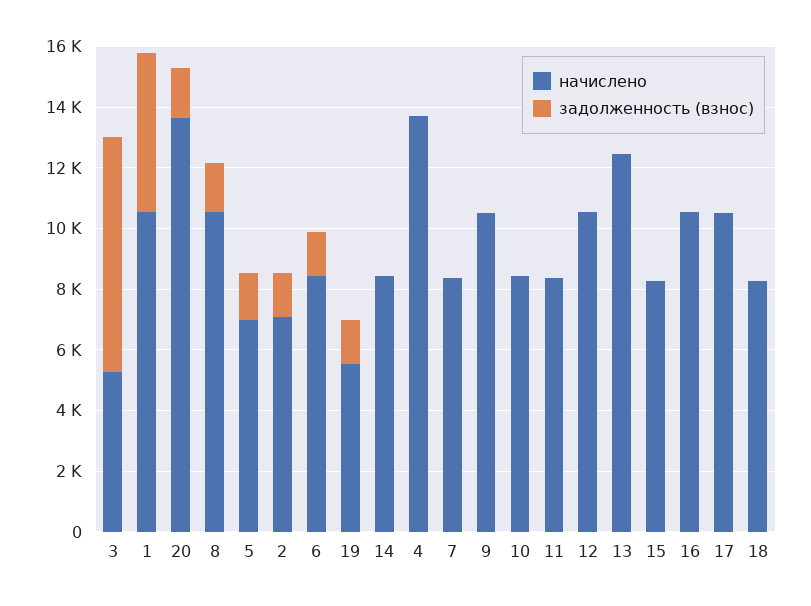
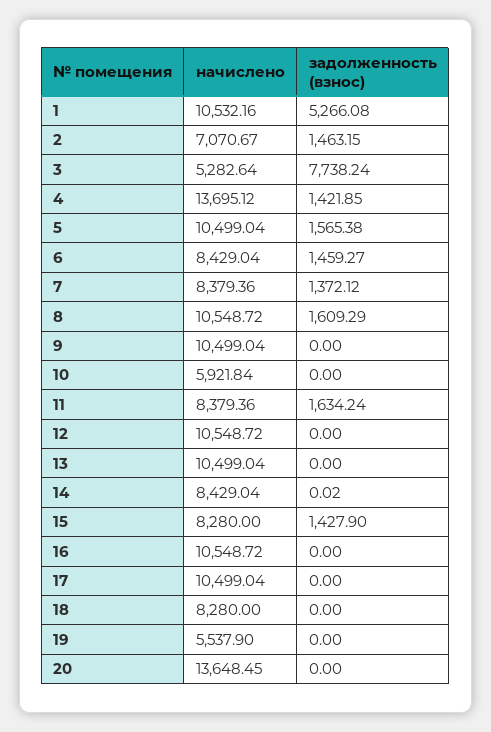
  {
    "начислено": {
      "3": 5282.64,
      "1": 10532.16,
      "20": 13648.45,
      "8": 10548.72,
-     "5": 7000,
+     "5": 10499.04,
      "2": 7070.67,
      "6": 8429.04,
      "19": 5537.9,
      "14": 8429.04,
      "4": 13695.12,
      "7": 8379.36,
      "9": 10499.04,
-     "10": 8500,
+     "10": 5921.84,
      "11": 8379.36,
      "12": 10548.72,
-     "13": 12500,
+     "13": 10499.04,
      "15": 8280,
      "16": 10548.72,
      "17": 10499.04,
      "18": 8280
    },
    "задолженность (взнос)": {
      "3": 7738.24,
      "1": 5266.08,
-     "20": 1500,
+     "20": 0,
      "8": 1609.29,
      "5": 1565.38,
      "2": 1463.15,
      "6": 1459.27,
-     "19": 1500,
+     "19": 0,
      "14": 0.02,
-     "4": 0,
+     "4": 1421.85,
-     "7": 0,
+     "7": 1372.12,
      "9": 0,
      "10": 0,
-     "11": 0,
+     "11": 1634.24,
      "12": 0,
      "13": 0,
-     "15": 0,
+     "15": 1427.9,
      "16": 0,
      "17": 0,
      "18": 0
    }
  }

